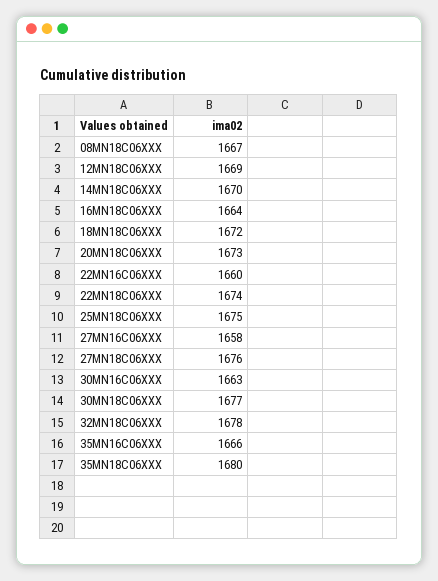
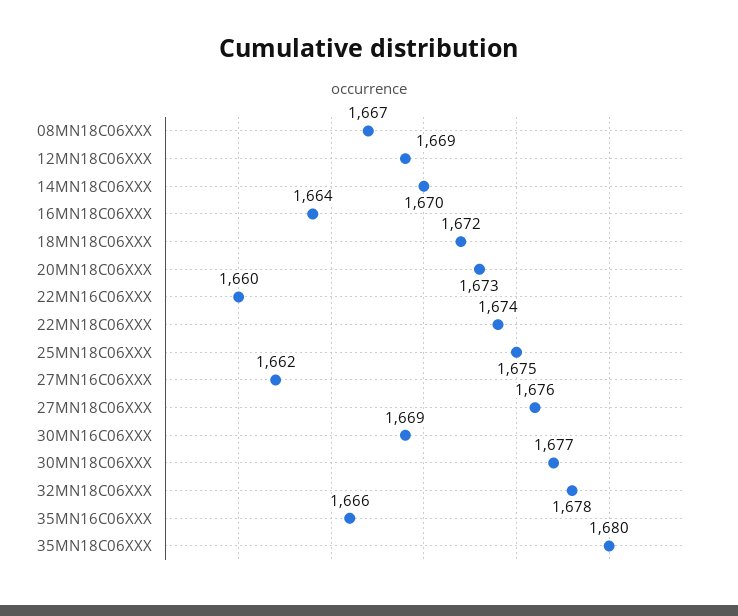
  {
    "08MN18C06XXX": 1667,
    "12MN18C06XXX": 1669,
    "14MN18C06XXX": 1670,
    "16MN18C06XXX": 1664,
    "18MN18C06XXX": 1672,
    "20MN18C06XXX": 1673,
    "22MN16C06XXX": 1660,
    "22MN18C06XXX": 1674,
    "25MN18C06XXX": 1675,
-   "27MN16C06XXX": 1658,
+   "27MN16C06XXX": 1662,
    "27MN18C06XXX": 1676,
-   "30MN16C06XXX": 1663,
+   "30MN16C06XXX": 1669,
    "30MN18C06XXX": 1677,
    "32MN18C06XXX": 1678,
    "35MN16C06XXX": 1666,
    "35MN18C06XXX": 1680
  }

